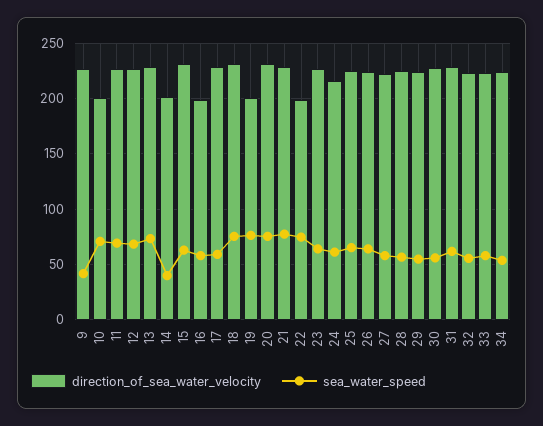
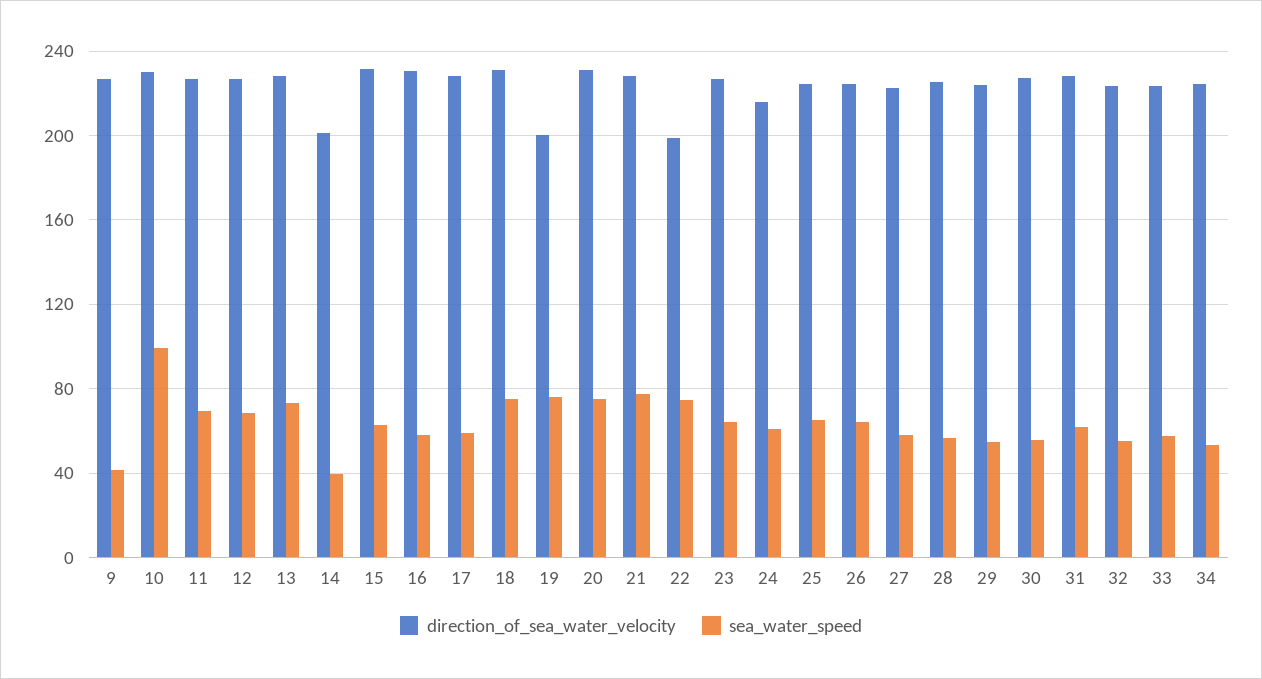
  {
    "direction_of_sea_water_velocity": {
      "9": 225,
-     "10": 200,
+     "10": 230,
      "11": 225,
      "12": 225,
      "13": 230,
      "14": 200,
      "15": 230,
-     "16": 200,
+     "16": 230,
      "17": 230,
      "18": 230,
      "19": 200,
      "20": 230,
      "21": 230,
      "22": 200,
      "23": 225,
      "24": 215,
      "25": 225,
      "26": 225,
      "27": 225,
      "28": 225,
      "29": 225,
      "30": 225,
      "31": 230,
      "32": 225,
      "33": 225,
      "34": 225
    },
    "sea_water_speed": {
      "9": 40,
-     "10": 70,
+     "10": 100,
      "11": 70,
      "12": 70,
      "13": 75,
      "14": 40,
      "15": 65,
      "16": 60,
      "17": 60,
      "18": 75,
      "19": 75,
      "20": 75,
      "21": 75,
      "22": 75,
      "23": 65,
      "24": 60,
      "25": 65,
      "26": 65,
      "27": 60,
      "28": 55,
      "29": 55,
      "30": 55,
      "31": 60,
      "32": 55,
      "33": 60,
      "34": 55
    }
  }

